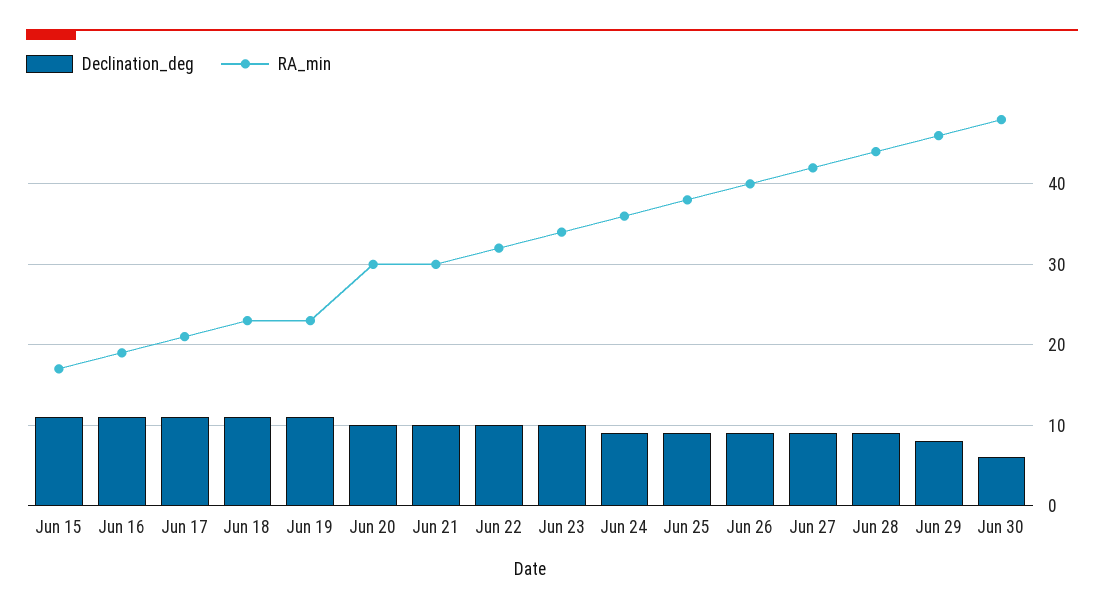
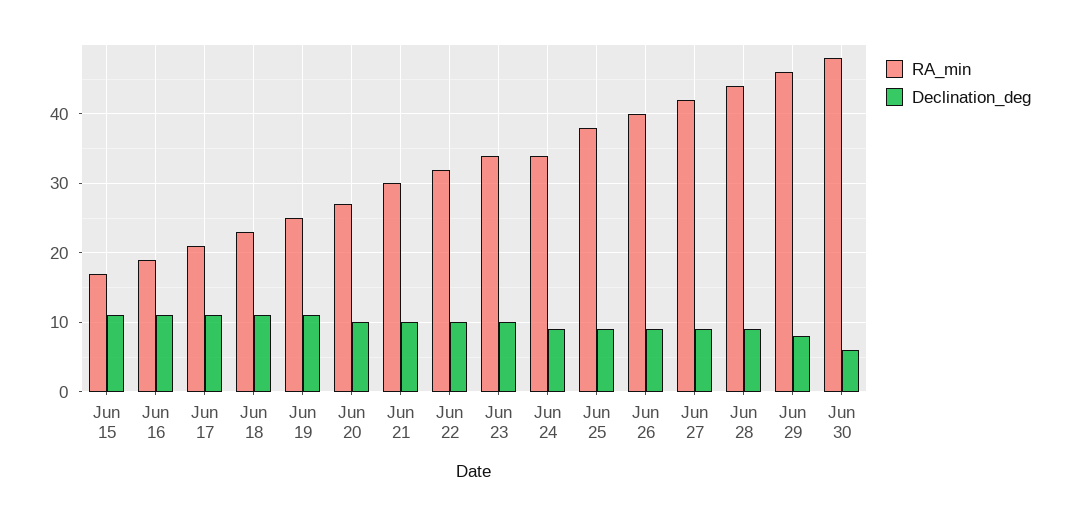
  {
    "Declination_deg": {
      "Jun 15": 11,
      "Jun 16": 11,
      "Jun 17": 11,
      "Jun 18": 11,
      "Jun 19": 11,
      "Jun 20": 10,
      "Jun 21": 10,
      "Jun 22": 10,
      "Jun 23": 10,
      "Jun 24": 9,
      "Jun 25": 9,
      "Jun 26": 9,
      "Jun 27": 9,
      "Jun 28": 9,
      "Jun 29": 8,
      "Jun 30": 6
    },
    "RA_min": {
      "Jun 15": 17,
      "Jun 16": 19,
      "Jun 17": 21,
      "Jun 18": 23,
-     "Jun 19": 23,
+     "Jun 19": 25,
-     "Jun 20": 30,
+     "Jun 20": 27,
      "Jun 21": 30,
      "Jun 22": 32,
      "Jun 23": 34,
-     "Jun 24": 36,
+     "Jun 24": 34,
      "Jun 25": 38,
      "Jun 26": 40,
      "Jun 27": 42,
      "Jun 28": 44,
      "Jun 29": 46,
      "Jun 30": 48
    }
  }

